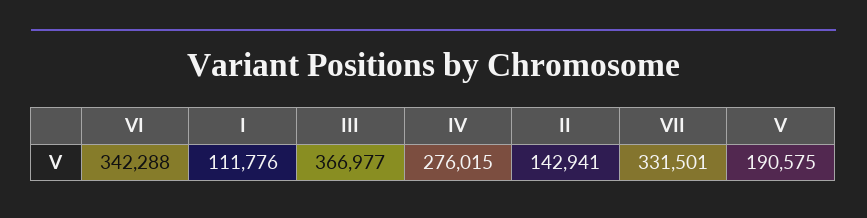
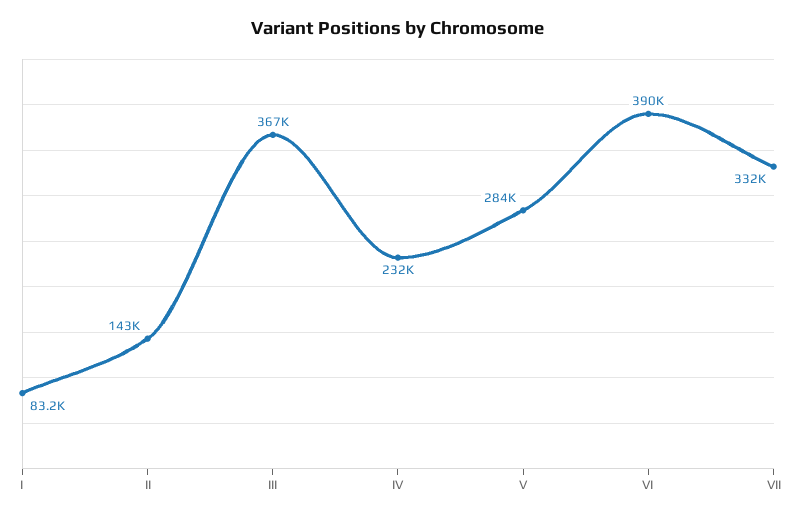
  {
-   "VI": 342288,
+   "VI": 390000,
-   "I": 111776,
+   "I": 83200,
    "III": 366977,
-   "IV": 276015,
+   "IV": 232000,
    "II": 142941,
    "VII": 331501,
-   "V": 190575
+   "V": 284000
  }

